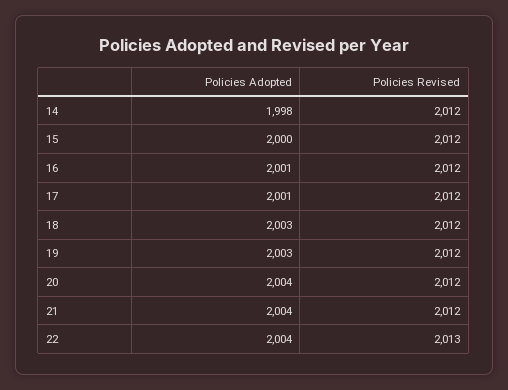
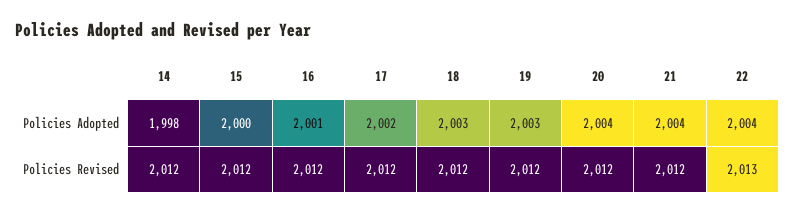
  {
    "Policies Adopted": {
      "14": 1998,
      "15": 2000,
      "16": 2001,
-     "17": 2001,
+     "17": 2002,
      "18": 2003,
      "19": 2003,
      "20": 2004,
      "21": 2004,
      "22": 2004
    },
    "Policies Revised": {
      "14": 2012,
      "15": 2012,
      "16": 2012,
      "17": 2012,
      "18": 2012,
      "19": 2012,
      "20": 2012,
      "21": 2012,
      "22": 2013
    }
  }

